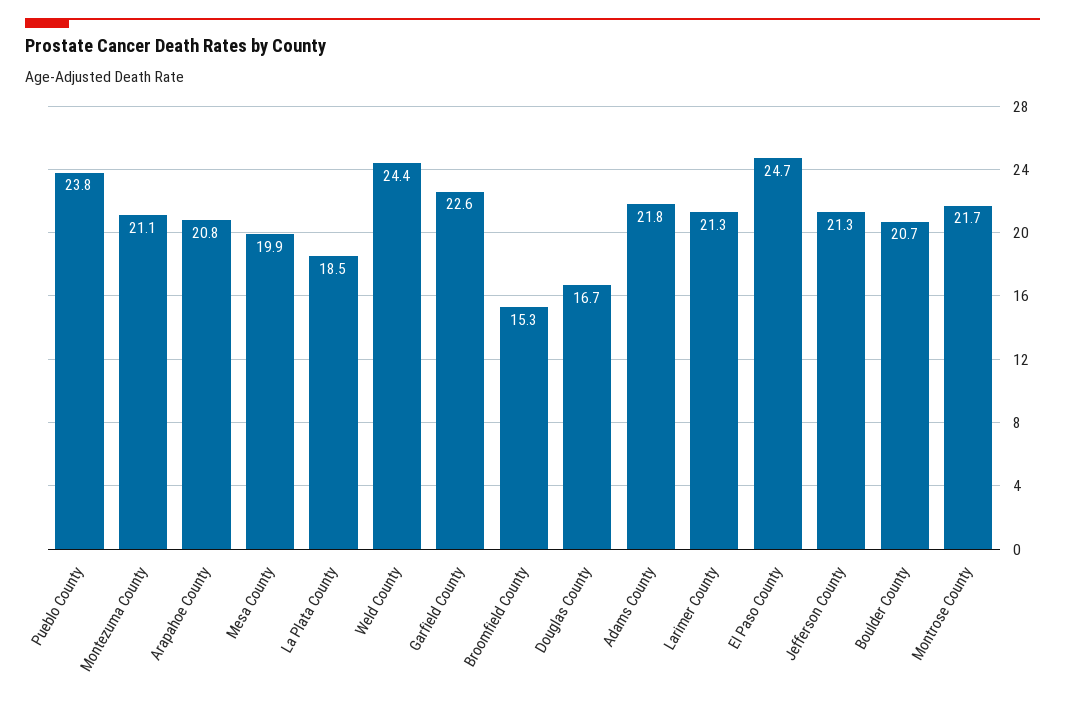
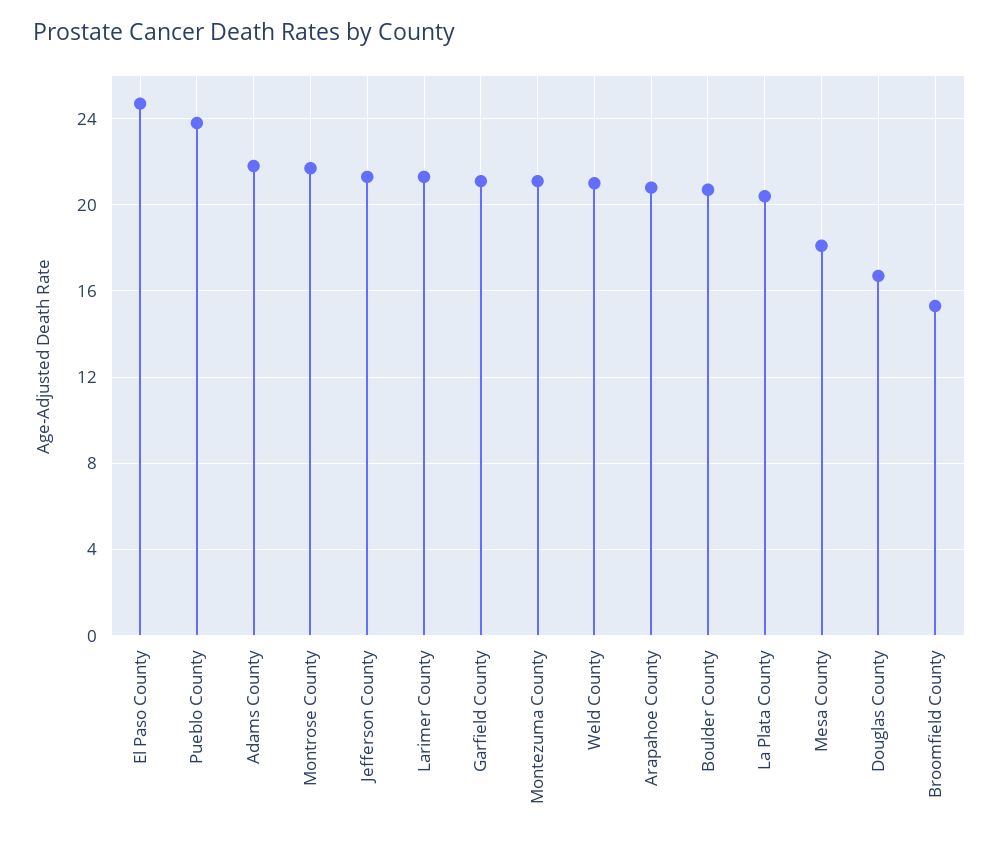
  {
    "Pueblo County": 23.8,
    "Montezuma County": 21.1,
    "Arapahoe County": 20.8,
-   "Mesa County": 19.9,
+   "Mesa County": 18,
-   "La Plata County": 18.5,
+   "La Plata County": 20.5,
-   "Weld County": 24.4,
+   "Weld County": 21,
-   "Garfield County": 22.6,
+   "Garfield County": 21,
    "Broomfield County": 15.3,
    "Douglas County": 16.7,
    "Adams County": 21.8,
    "Larimer County": 21.3,
    "El Paso County": 24.7,
    "Jefferson County": 21.3,
    "Boulder County": 20.7,
    "Montrose County": 21.7
  }

